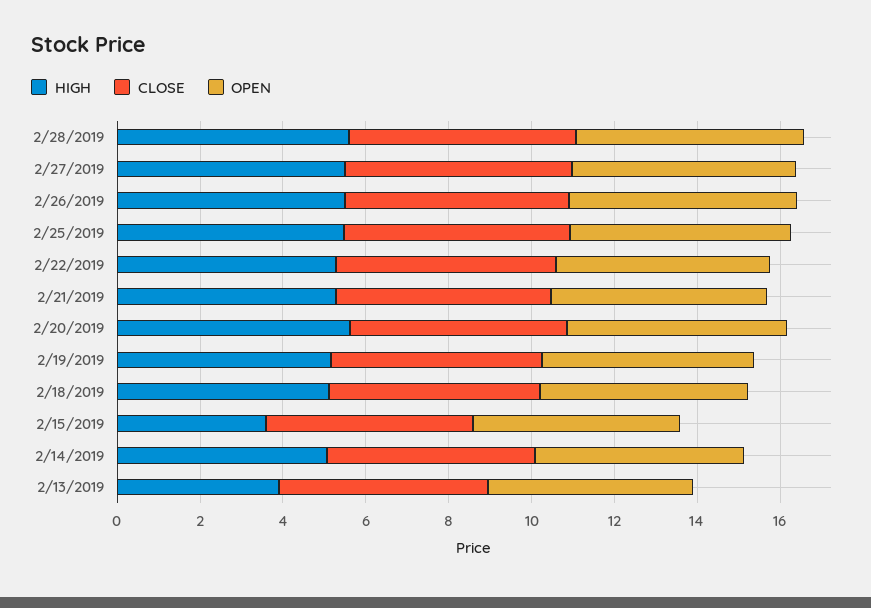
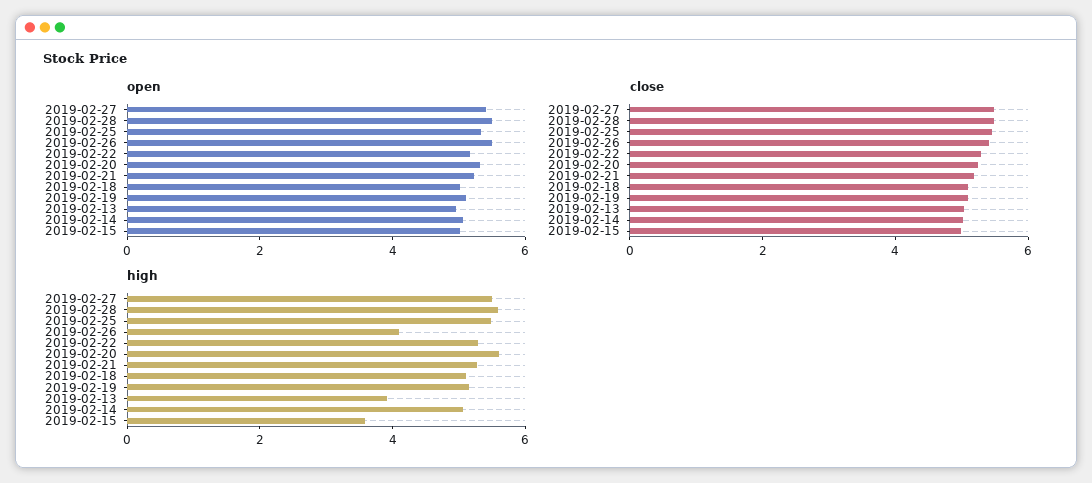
  {
    "HIGH": {
      "2/28/2019": 5.5,
      "2/27/2019": 5.5,
-     "2/26/2019": 5.5,
+     "2/26/2019": 4,
      "2/25/2019": 5.5,
      "2/22/2019": 5.5,
      "2/21/2019": 5.5,
      "2/20/2019": 5.5,
      "2/19/2019": 5,
      "2/18/2019": 5,
      "2/15/2019": 3.5,
      "2/14/2019": 5,
      "2/13/2019": 4
    },
    "CLOSE": {
      "2/28/2019": 5.5,
      "2/27/2019": 5.5,
      "2/26/2019": 5.5,
      "2/25/2019": 5.5,
      "2/22/2019": 5.5,
      "2/21/2019": 5,
      "2/20/2019": 5,
      "2/19/2019": 5,
      "2/18/2019": 5,
      "2/15/2019": 5,
      "2/14/2019": 5,
      "2/13/2019": 5
    },
    "OPEN": {
      "2/28/2019": 5.5,
      "2/27/2019": 5.5,
      "2/26/2019": 5.5,
      "2/25/2019": 5.5,
      "2/22/2019": 5,
      "2/21/2019": 5,
      "2/20/2019": 5.5,
      "2/19/2019": 5,
      "2/18/2019": 5,
      "2/15/2019": 5,
      "2/14/2019": 5,
      "2/13/2019": 5
    }
  }

